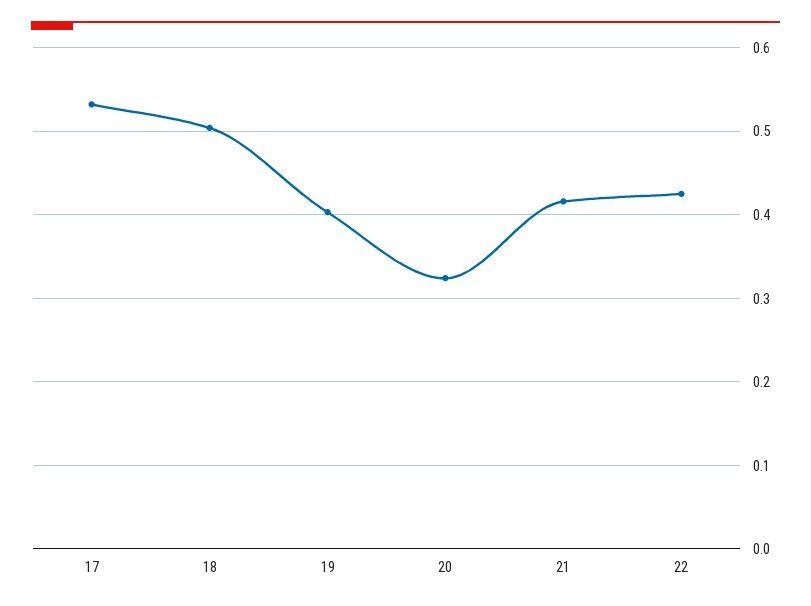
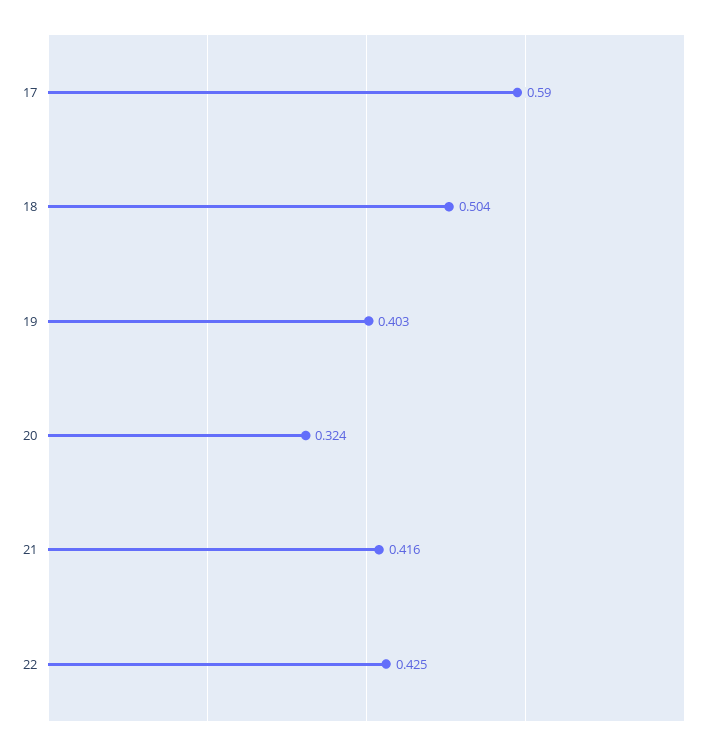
  {
-   "17": 0.53,
+   "17": 0.59,
    "18": 0.504,
    "19": 0.403,
    "20": 0.324,
    "21": 0.416,
    "22": 0.425
  }

